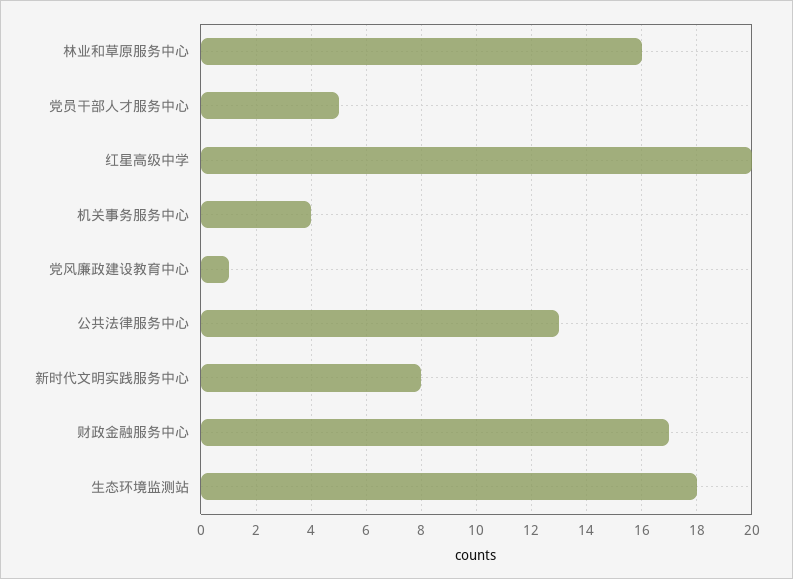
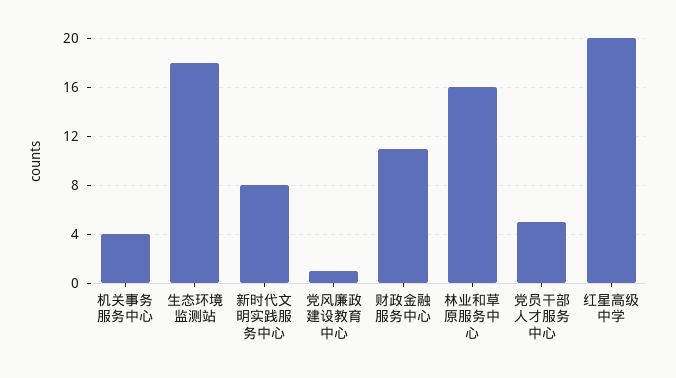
  {
    "林业和草原服务中心": 16,
    "党员干部人才服务中心": 5,
    "红星高级中学": 20,
    "机关事务服务中心": 4,
    "党风廉政建设教育中心": 1,
-   "公共法律服务中心": 13,
    "新时代文明实践服务中心": 8,
-   "财政金融服务中心": 17,
+   "财政金融服务中心": 11,
    "生态环境监测站": 18
  }

